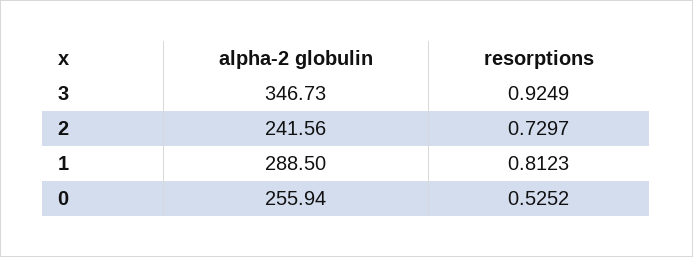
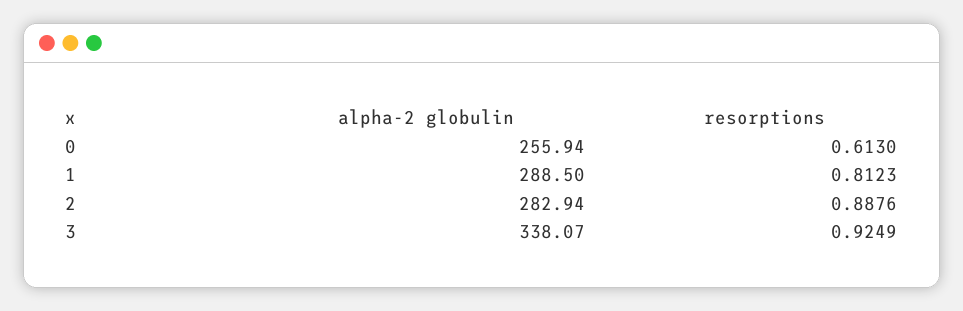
  {
    "alpha-2 globulin": {
-     "3": 346.73,
+     "3": 338.07,
-     "2": 241.56,
+     "2": 282.94,
      "1": 288.5,
      "0": 255.94
    },
    "resorptions": {
      "3": 0.9249,
-     "2": 0.7297,
+     "2": 0.8876,
      "1": 0.8123,
-     "0": 0.5252
+     "0": 0.613
    }
  }

